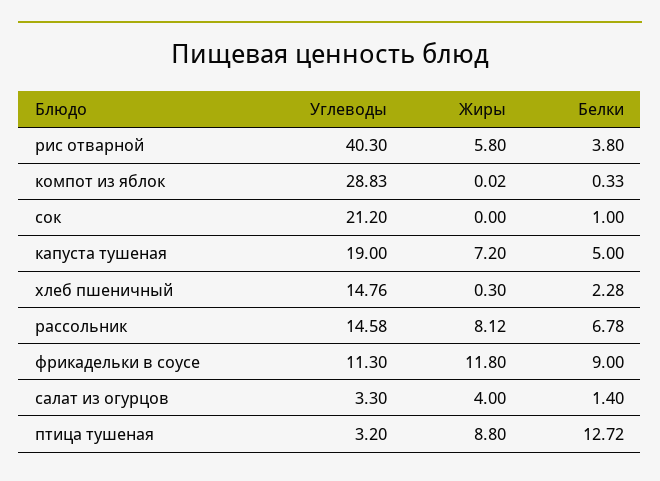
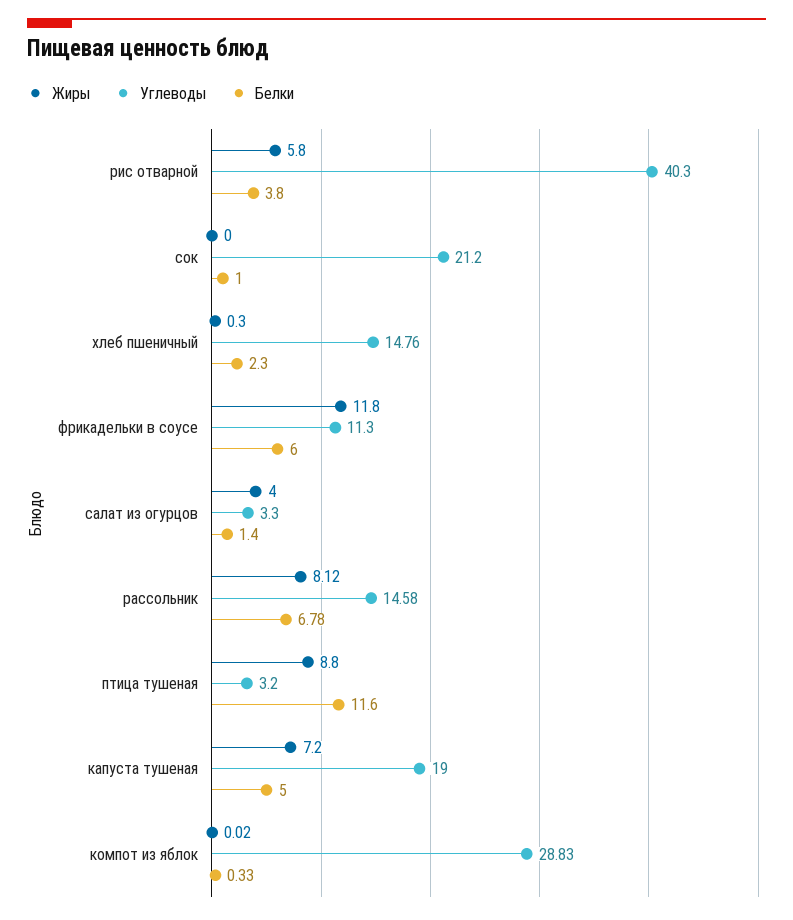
  {
    "Углеводы": {
      "рис отварной": 40.3,
      "компот из яблок": 28.83,
      "сок": 21.2,
      "капуста тушеная": 19,
      "хлеб пшеничный": 14.76,
      "рассольник": 14.58,
      "фрикадельки в соусе": 11.3,
      "салат из огурцов": 3.3,
      "птица тушеная": 3.2
    },
    "Жиры": {
      "рис отварной": 5.8,
      "компот из яблок": 0.02,
      "сок": 0,
      "капуста тушеная": 7.2,
      "хлеб пшеничный": 0.3,
      "рассольник": 8.12,
      "фрикадельки в соусе": 11.8,
      "салат из огурцов": 4,
      "птица тушеная": 8.8
    },
    "Белки": {
      "рис отварной": 3.8,
      "компот из яблок": 0.33,
      "сок": 1,
      "капуста тушеная": 5,
-     "хлеб пшеничный": 2.28,
+     "хлеб пшеничный": 2.3,
      "рассольник": 6.78,
-     "фрикадельки в соусе": 9,
+     "фрикадельки в соусе": 6,
      "салат из огурцов": 1.4,
-     "птица тушеная": 12.72
+     "птица тушеная": 11.6
    }
  }

